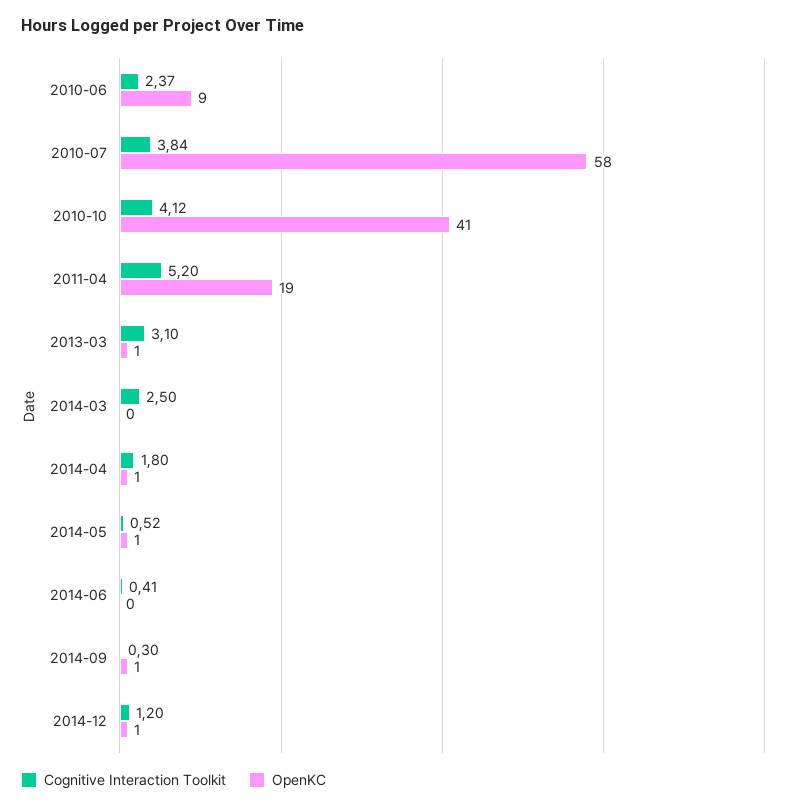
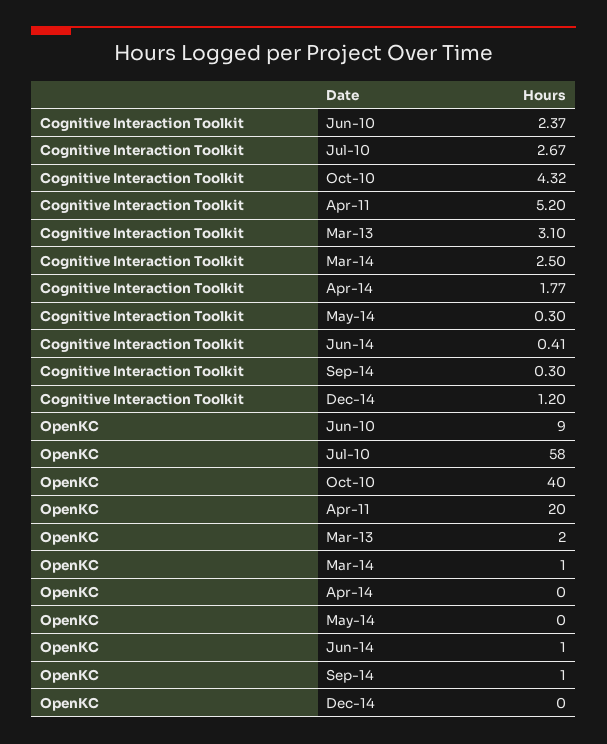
  {
    "Cognitive Interaction Toolkit": {
      "2010-06": 2.37,
-     "2010-07": 3.84,
+     "2010-07": 2.67,
-     "2010-10": 4.12,
+     "2010-10": 4.32,
      "2011-04": 5.2,
      "2013-03": 3.1,
      "2014-03": 2.5,
-     "2014-04": 1.8,
+     "2014-04": 1.77,
-     "2014-05": 0.52,
+     "2014-05": 0.3,
      "2014-06": 0.41,
      "2014-09": 0.3,
      "2014-12": 1.2
    },
    "OpenKC": {
      "2010-06": 9,
      "2010-07": 58,
-     "2010-10": 41,
+     "2010-10": 40,
-     "2011-04": 19,
+     "2011-04": 20,
-     "2013-03": 1,
+     "2013-03": 2,
-     "2014-03": 0,
+     "2014-03": 1,
-     "2014-04": 1,
+     "2014-04": 0,
-     "2014-05": 1,
+     "2014-05": 0,
-     "2014-06": 0,
+     "2014-06": 1,
      "2014-09": 1,
-     "2014-12": 1
+     "2014-12": 0
    }
  }

